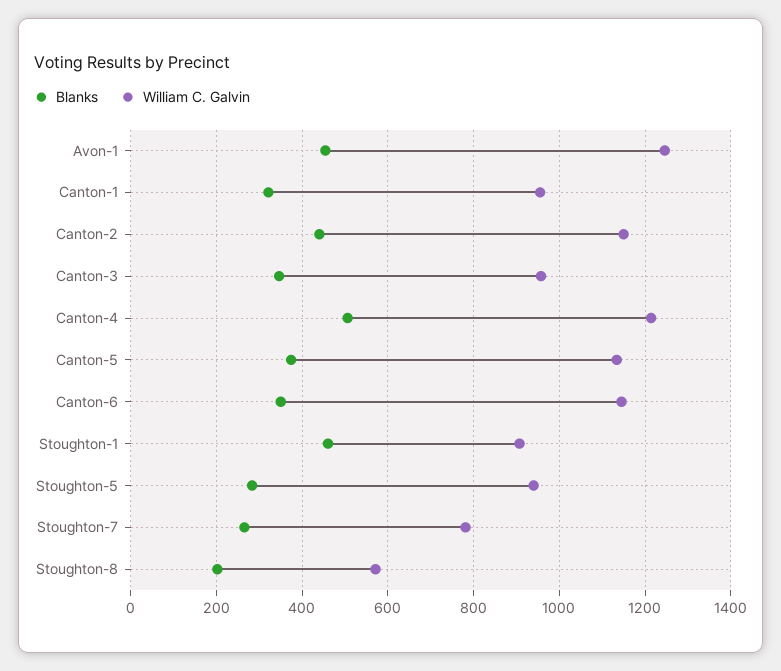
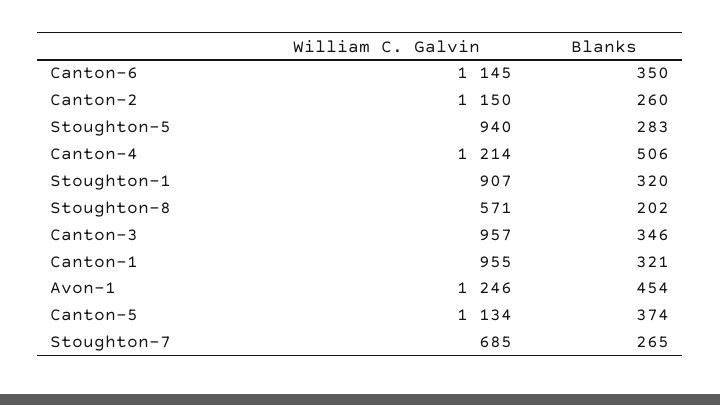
  {
    "Blanks": {
      "Avon-1": 454,
      "Canton-1": 321,
-     "Canton-2": 440,
+     "Canton-2": 260,
      "Canton-3": 346,
      "Canton-4": 506,
      "Canton-5": 374,
      "Canton-6": 350,
-     "Stoughton-1": 460,
+     "Stoughton-1": 320,
      "Stoughton-5": 283,
      "Stoughton-7": 265,
      "Stoughton-8": 202
    },
    "William C. Galvin": {
      "Avon-1": 1246,
      "Canton-1": 955,
      "Canton-2": 1150,
      "Canton-3": 957,
      "Canton-4": 1214,
      "Canton-5": 1134,
      "Canton-6": 1145,
      "Stoughton-1": 907,
      "Stoughton-5": 940,
-     "Stoughton-7": 780,
+     "Stoughton-7": 685,
      "Stoughton-8": 571
    }
  }

